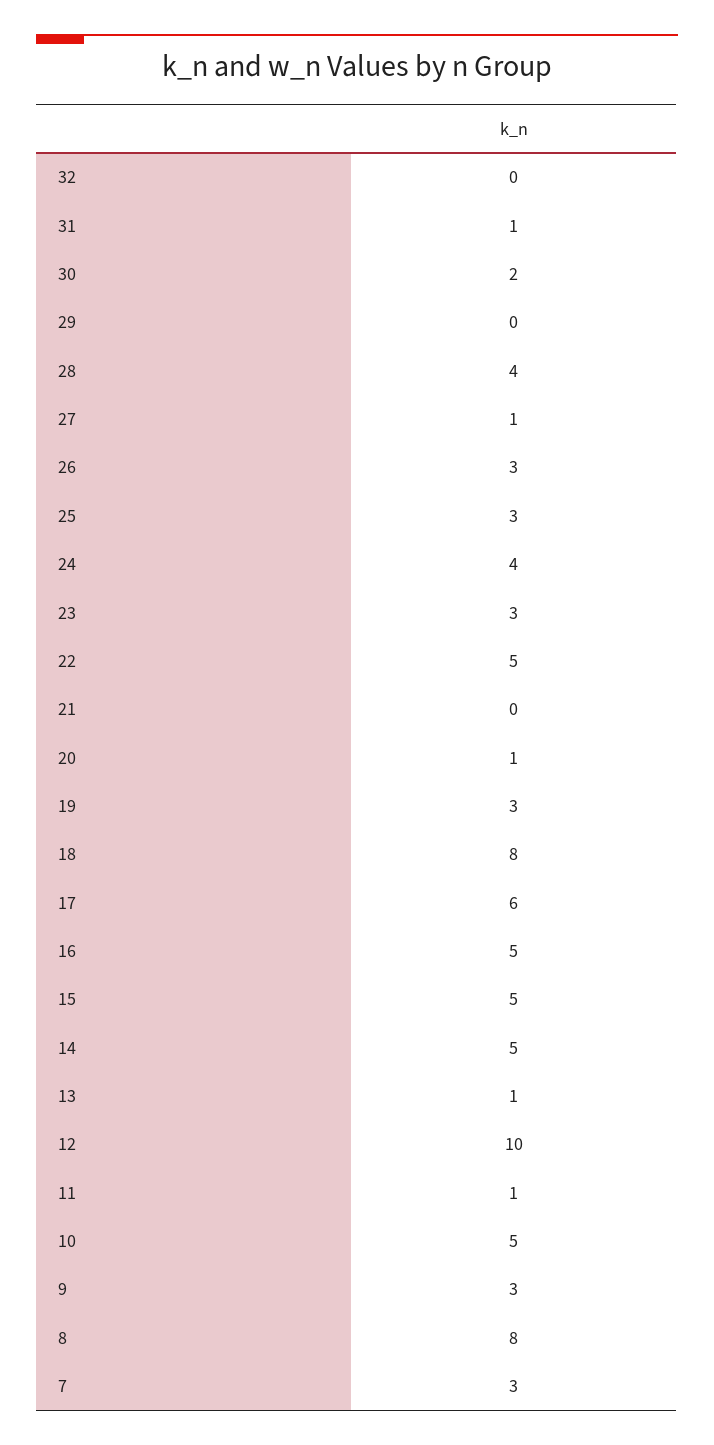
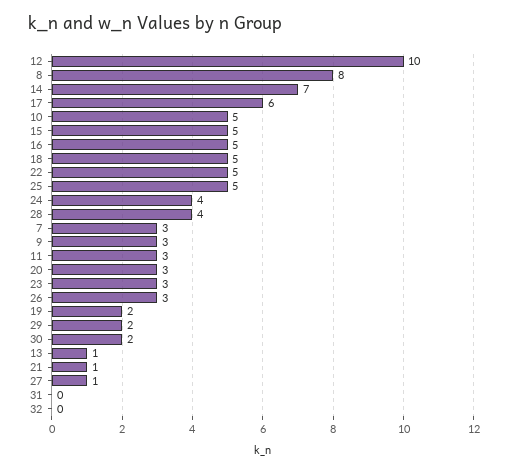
  {
    "32": 0,
-   "31": 1,
+   "31": 0,
    "30": 2,
-   "29": 0,
+   "29": 2,
    "28": 4,
    "27": 1,
    "26": 3,
-   "25": 3,
+   "25": 5,
    "24": 4,
    "23": 3,
    "22": 5,
-   "21": 0,
+   "21": 1,
-   "20": 1,
+   "20": 3,
-   "19": 3,
+   "19": 2,
-   "18": 8,
+   "18": 5,
    "17": 6,
    "16": 5,
    "15": 5,
-   "14": 5,
+   "14": 7,
    "13": 1,
    "12": 10,
-   "11": 1,
+   "11": 3,
    "10": 5,
    "9": 3,
    "8": 8,
    "7": 3
  }

